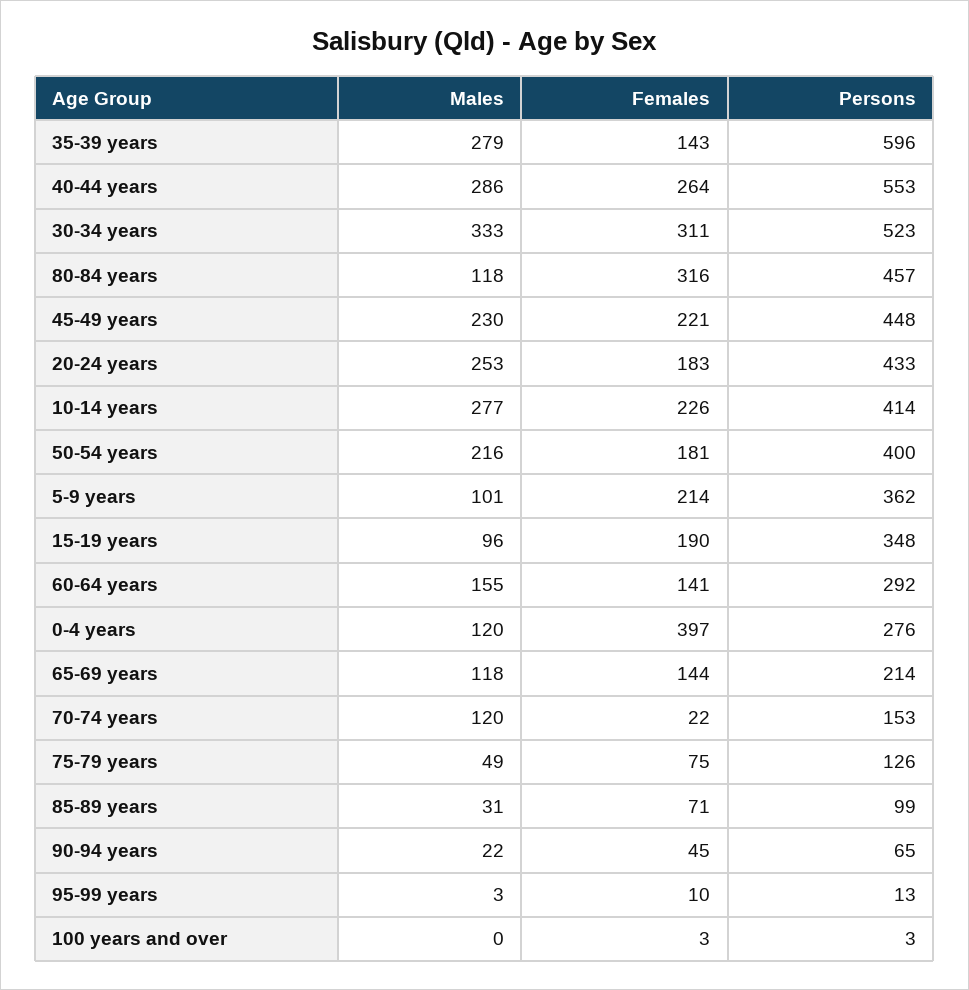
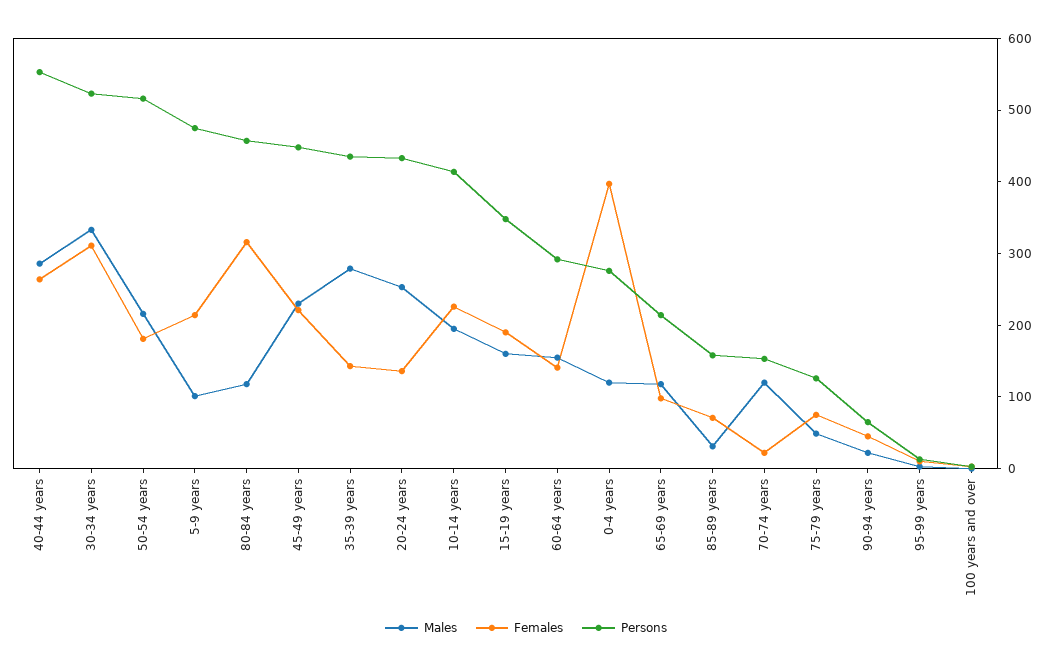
  {
    "Males": {
      "35-39 years": 279,
      "40-44 years": 286,
      "30-34 years": 333,
      "80-84 years": 118,
      "45-49 years": 230,
      "20-24 years": 253,
-     "10-14 years": 277,
+     "10-14 years": 200,
      "50-54 years": 216,
      "5-9 years": 101,
-     "15-19 years": 96,
+     "15-19 years": 160,
      "60-64 years": 155,
      "0-4 years": 120,
      "65-69 years": 118,
      "70-74 years": 120,
      "75-79 years": 49,
      "85-89 years": 31,
      "90-94 years": 22,
      "95-99 years": 3,
      "100 years and over": 0
    },
    "Females": {
      "35-39 years": 143,
      "40-44 years": 264,
      "30-34 years": 311,
      "80-84 years": 316,
      "45-49 years": 221,
-     "20-24 years": 183,
+     "20-24 years": 140,
      "10-14 years": 226,
      "50-54 years": 181,
      "5-9 years": 214,
      "15-19 years": 190,
      "60-64 years": 141,
      "0-4 years": 397,
-     "65-69 years": 144,
+     "65-69 years": 100,
      "70-74 years": 22,
      "75-79 years": 75,
      "85-89 years": 71,
      "90-94 years": 45,
      "95-99 years": 10,
      "100 years and over": 3
    },
    "Persons": {
-     "35-39 years": 596,
+     "35-39 years": 440,
      "40-44 years": 553,
      "30-34 years": 523,
      "80-84 years": 457,
      "45-49 years": 448,
      "20-24 years": 433,
      "10-14 years": 414,
-     "50-54 years": 400,
+     "50-54 years": 520,
-     "5-9 years": 362,
+     "5-9 years": 480,
      "15-19 years": 348,
      "60-64 years": 292,
      "0-4 years": 276,
      "65-69 years": 214,
      "70-74 years": 153,
      "75-79 years": 126,
-     "85-89 years": 99,
+     "85-89 years": 160,
      "90-94 years": 65,
      "95-99 years": 13,
      "100 years and over": 3
    }
  }

